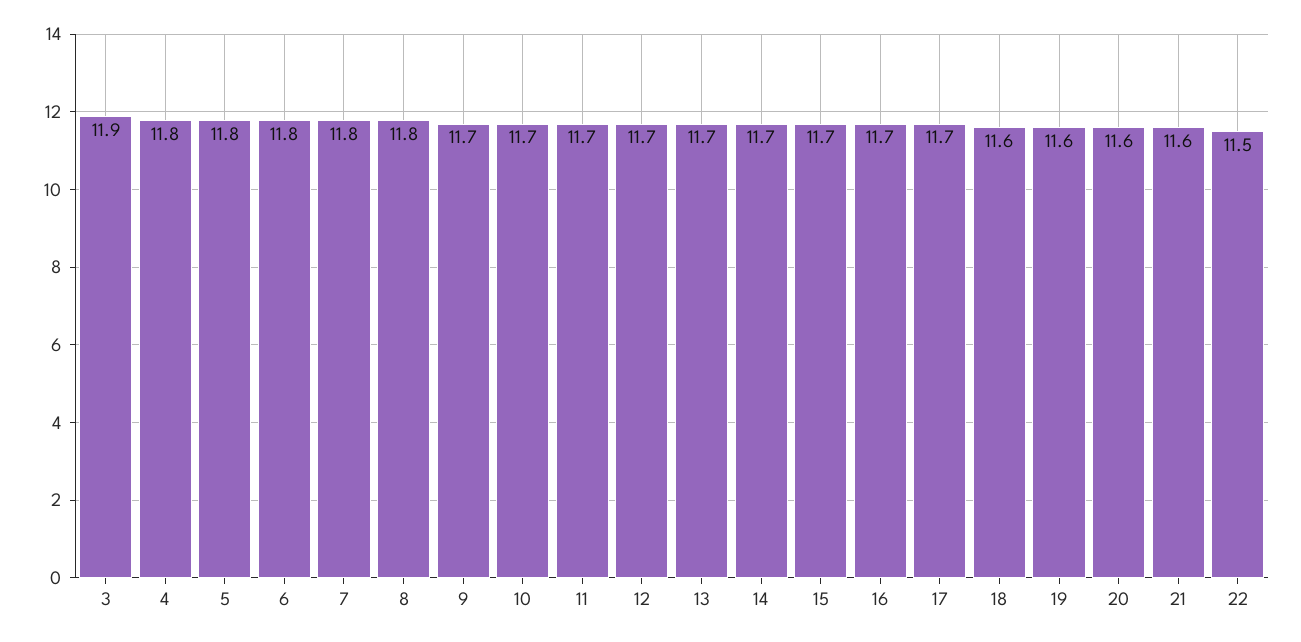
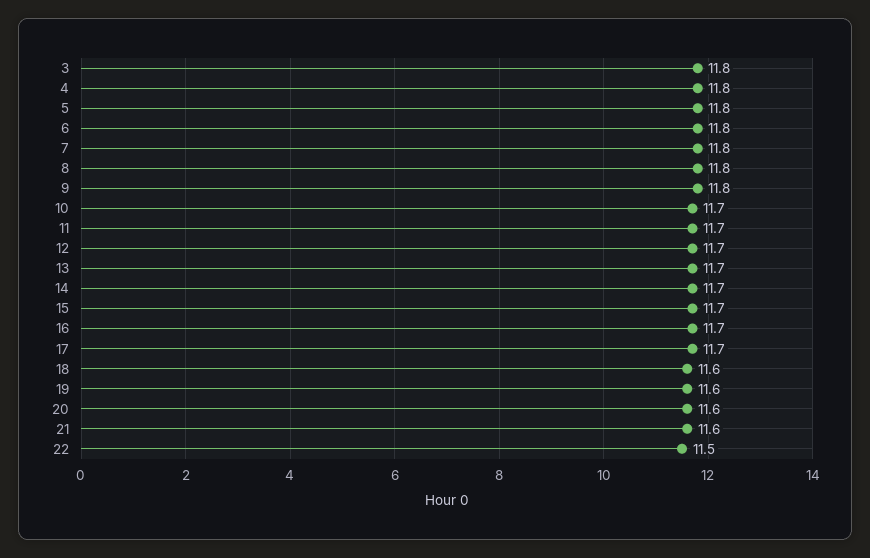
  {
-   "3": 11.9,
+   "3": 11.8,
    "4": 11.8,
    "5": 11.8,
    "6": 11.8,
    "7": 11.8,
    "8": 11.8,
-   "9": 11.7,
+   "9": 11.8,
    "10": 11.7,
    "11": 11.7,
    "12": 11.7,
    "13": 11.7,
    "14": 11.7,
    "15": 11.7,
    "16": 11.7,
    "17": 11.7,
    "18": 11.6,
    "19": 11.6,
    "20": 11.6,
    "21": 11.6,
    "22": 11.5
  }

